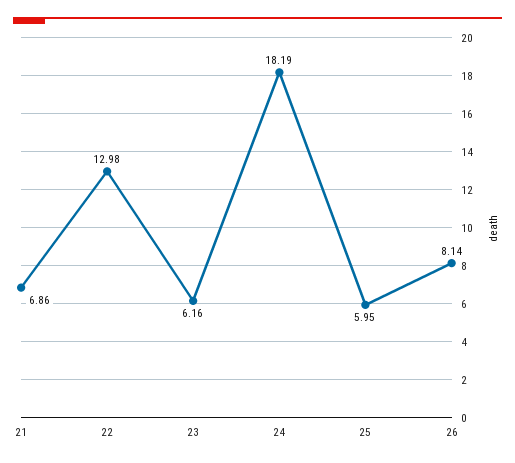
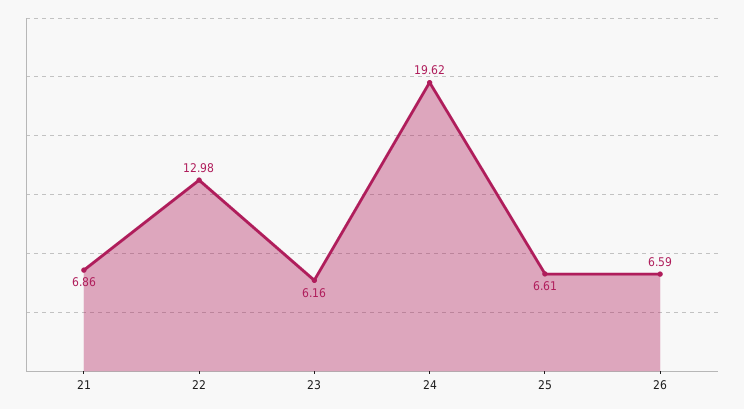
  {
    "21": 6.86,
    "22": 12.98,
    "23": 6.16,
-   "24": 18.19,
+   "24": 19.62,
-   "25": 5.95,
+   "25": 6.61,
-   "26": 8.14
+   "26": 6.59
  }

